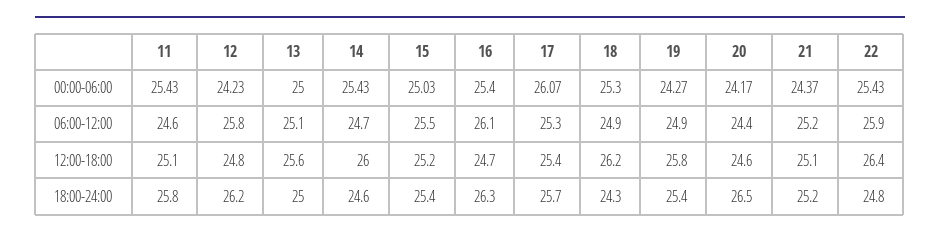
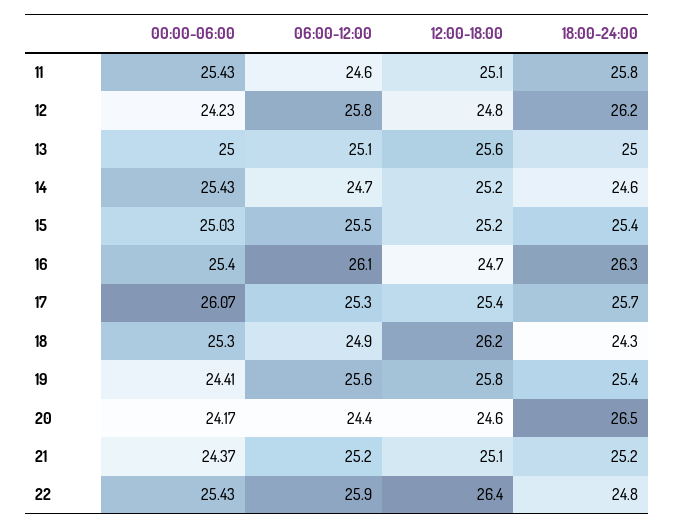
  {
    "11": {
      "00:00-06:00": 25.43,
      "06:00-12:00": 24.6,
      "12:00-18:00": 25.1,
      "18:00-24:00": 25.8
    },
    "12": {
      "00:00-06:00": 24.23,
      "06:00-12:00": 25.8,
      "12:00-18:00": 24.8,
      "18:00-24:00": 26.2
    },
    "13": {
      "00:00-06:00": 25,
      "06:00-12:00": 25.1,
      "12:00-18:00": 25.6,
      "18:00-24:00": 25
    },
    "14": {
      "00:00-06:00": 25.43,
      "06:00-12:00": 24.7,
-     "12:00-18:00": 26,
+     "12:00-18:00": 25.2,
      "18:00-24:00": 24.6
    },
    "15": {
      "00:00-06:00": 25.03,
      "06:00-12:00": 25.5,
      "12:00-18:00": 25.2,
      "18:00-24:00": 25.4
    },
    "16": {
      "00:00-06:00": 25.4,
      "06:00-12:00": 26.1,
      "12:00-18:00": 24.7,
      "18:00-24:00": 26.3
    },
    "17": {
      "00:00-06:00": 26.07,
      "06:00-12:00": 25.3,
      "12:00-18:00": 25.4,
      "18:00-24:00": 25.7
    },
    "18": {
      "00:00-06:00": 25.3,
      "06:00-12:00": 24.9,
      "12:00-18:00": 26.2,
      "18:00-24:00": 24.3
    },
    "19": {
-     "00:00-06:00": 24.27,
+     "00:00-06:00": 24.41,
-     "06:00-12:00": 24.9,
+     "06:00-12:00": 25.6,
      "12:00-18:00": 25.8,
      "18:00-24:00": 25.4
    },
    "20": {
      "00:00-06:00": 24.17,
      "06:00-12:00": 24.4,
      "12:00-18:00": 24.6,
      "18:00-24:00": 26.5
    },
    "21": {
      "00:00-06:00": 24.37,
      "06:00-12:00": 25.2,
      "12:00-18:00": 25.1,
      "18:00-24:00": 25.2
    },
    "22": {
      "00:00-06:00": 25.43,
      "06:00-12:00": 25.9,
      "12:00-18:00": 26.4,
      "18:00-24:00": 24.8
    }
  }

